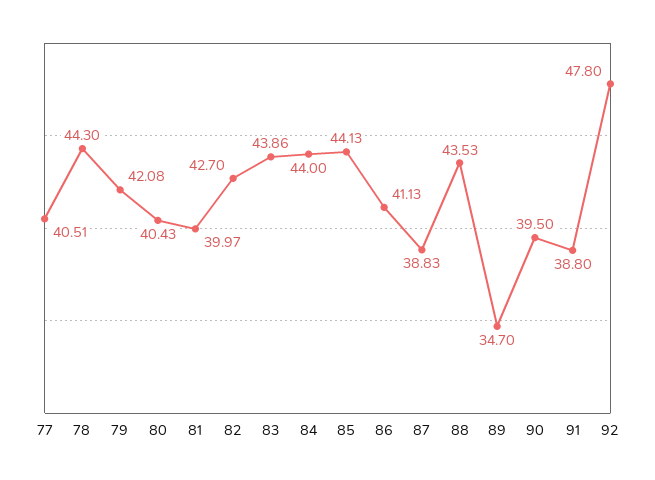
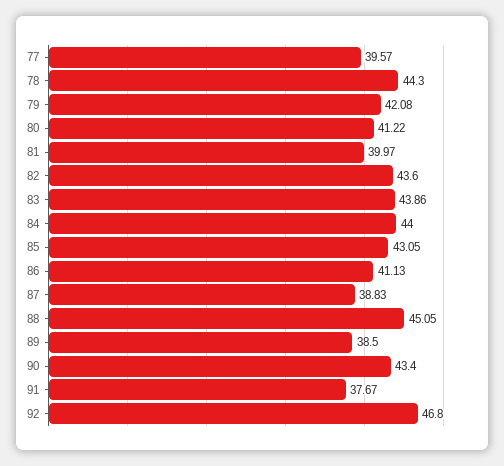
  {
-   "77": 40.51,
+   "77": 39.57,
    "78": 44.3,
    "79": 42.08,
-   "80": 40.43,
+   "80": 41.22,
    "81": 39.97,
-   "82": 42.7,
+   "82": 43.6,
    "83": 43.86,
    "84": 44,
-   "85": 44.13,
+   "85": 43.05,
    "86": 41.13,
    "87": 38.83,
-   "88": 43.53,
+   "88": 45.05,
-   "89": 34.7,
+   "89": 38.5,
-   "90": 39.5,
+   "90": 43.4,
-   "91": 38.8,
+   "91": 37.67,
-   "92": 47.8
+   "92": 46.8
  }

